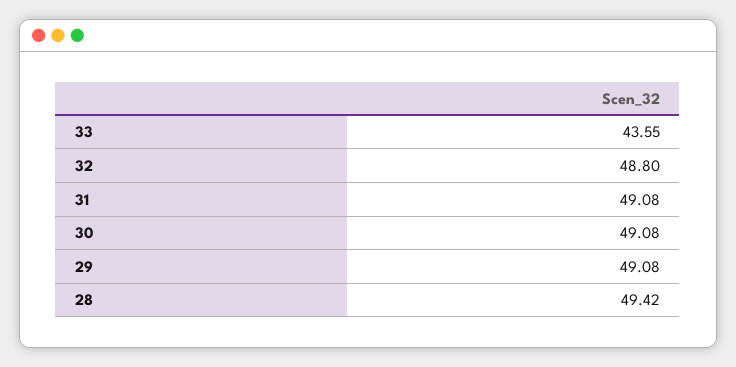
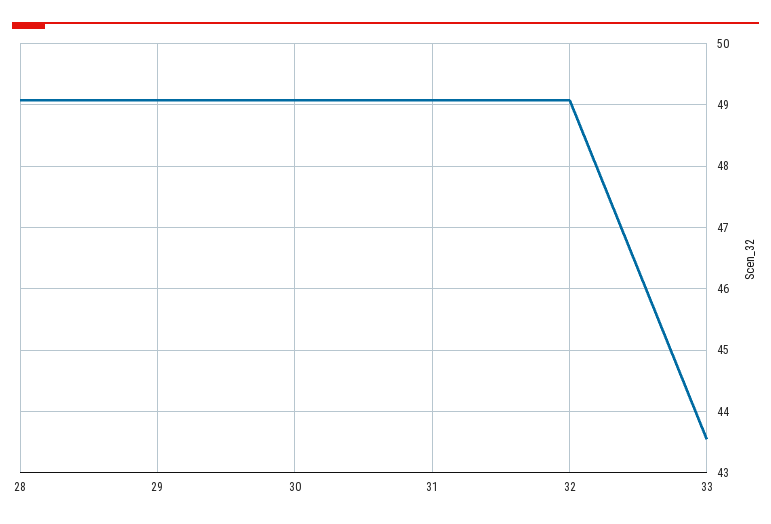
  {
    "33": 43.55,
-   "32": 48.8,
+   "32": 49.1,
    "31": 49.08,
    "30": 49.08,
    "29": 49.08,
-   "28": 49.42
+   "28": 49.1
  }

